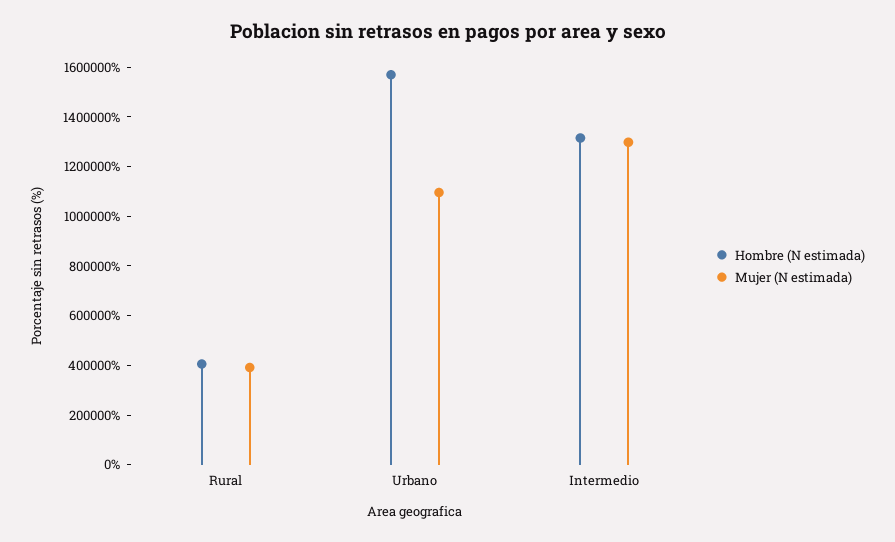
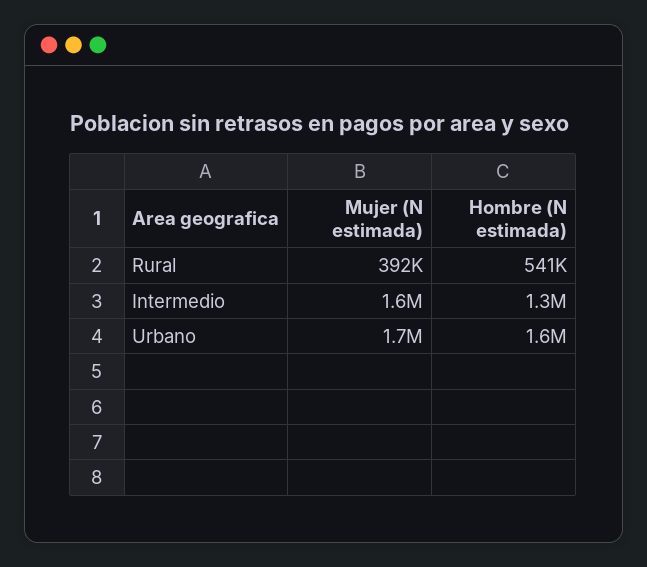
  {
    "Hombre (N estimada)": {
-     "Rural": 400000,
+     "Rural": 541000,
      "Urbano": 1600000,
      "Intermedio": 1300000
    },
    "Mujer (N estimada)": {
      "Rural": 392000,
-     "Urbano": 1100000,
+     "Urbano": 1700000,
-     "Intermedio": 1300000
+     "Intermedio": 1600000
    }
  }

